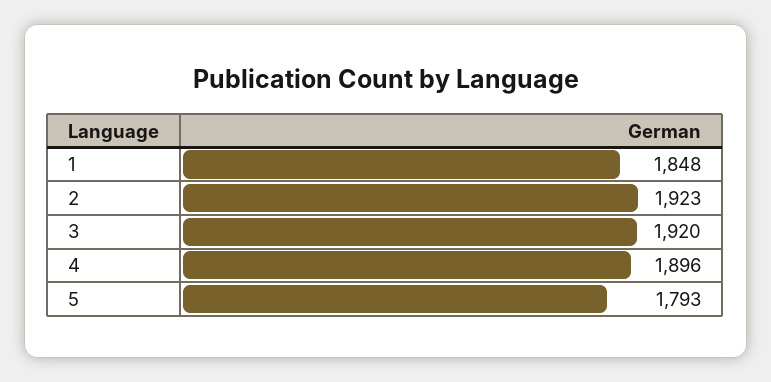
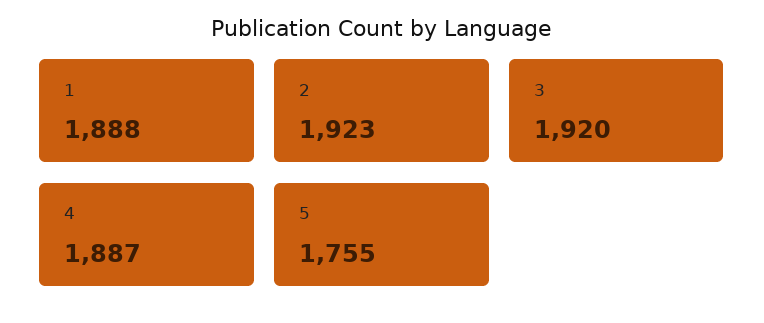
  {
-   "1": 1848,
+   "1": 1888,
    "2": 1923,
    "3": 1920,
-   "4": 1896,
+   "4": 1887,
-   "5": 1793
+   "5": 1755
  }

